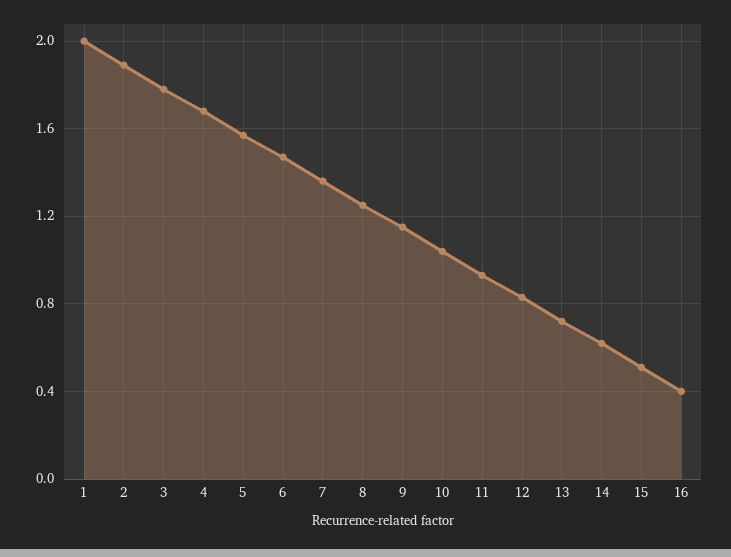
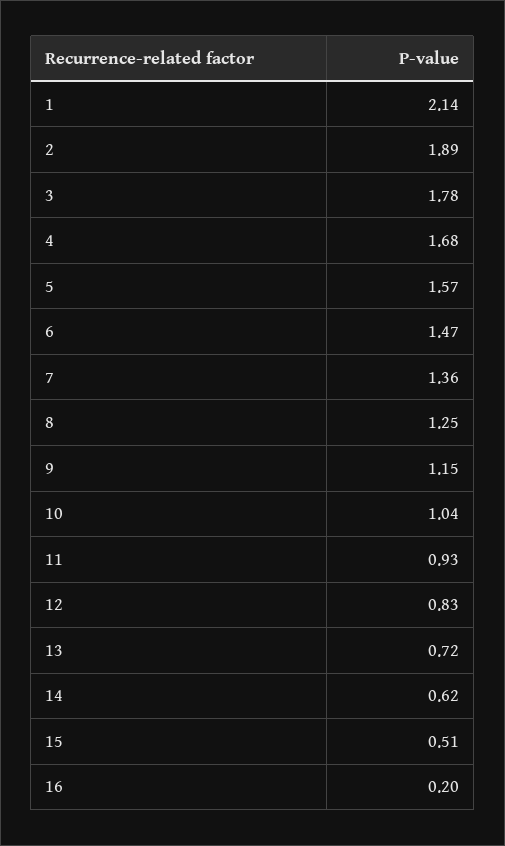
  {
-   "1": 2,
+   "1": 2.14,
    "2": 1.89,
    "3": 1.78,
    "4": 1.68,
    "5": 1.57,
    "6": 1.47,
    "7": 1.36,
    "8": 1.25,
    "9": 1.15,
    "10": 1.04,
    "11": 0.93,
    "12": 0.83,
    "13": 0.72,
    "14": 0.62,
    "15": 0.51,
-   "16": 0.4
+   "16": 0.2
  }

